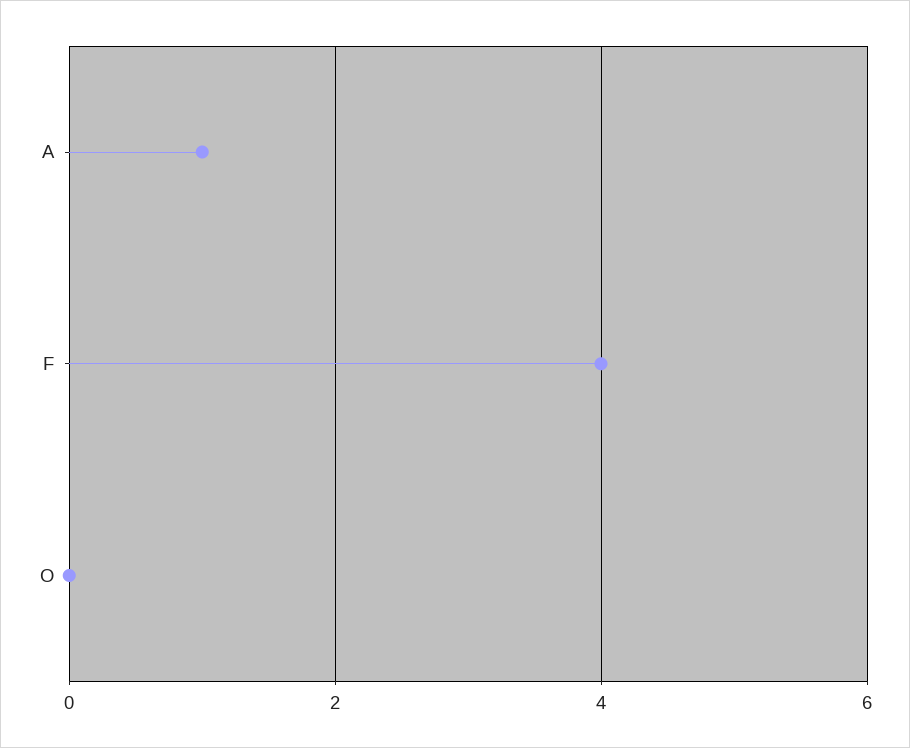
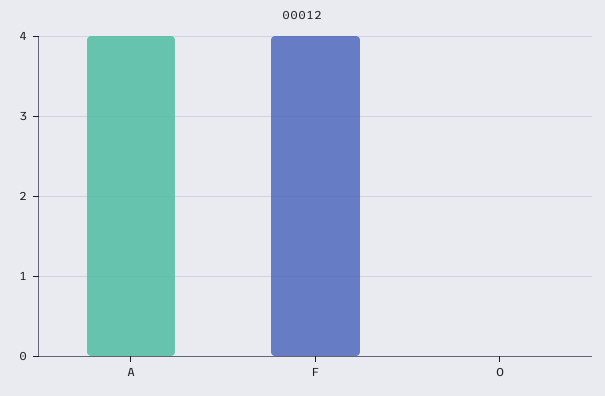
  {
-   "A": 1,
+   "A": 4,
    "F": 4,
    "O": 0
  }

